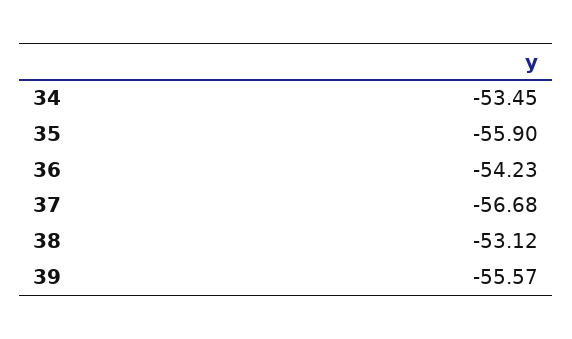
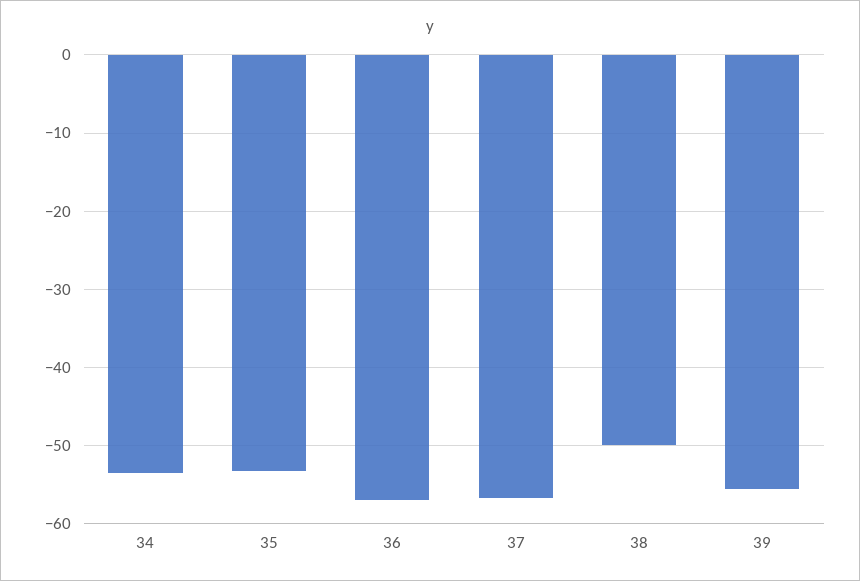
  {
    "34": -53.45,
-   "35": -55.9,
+   "35": -53,
-   "36": -54.23,
+   "36": -57,
    "37": -56.68,
-   "38": -53.12,
+   "38": -50,
    "39": -55.57
  }

